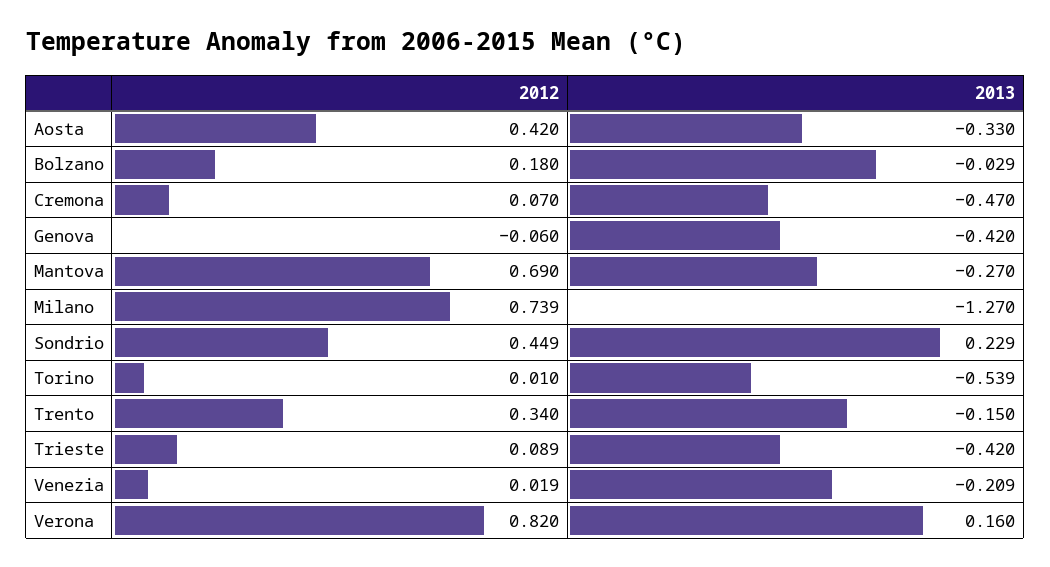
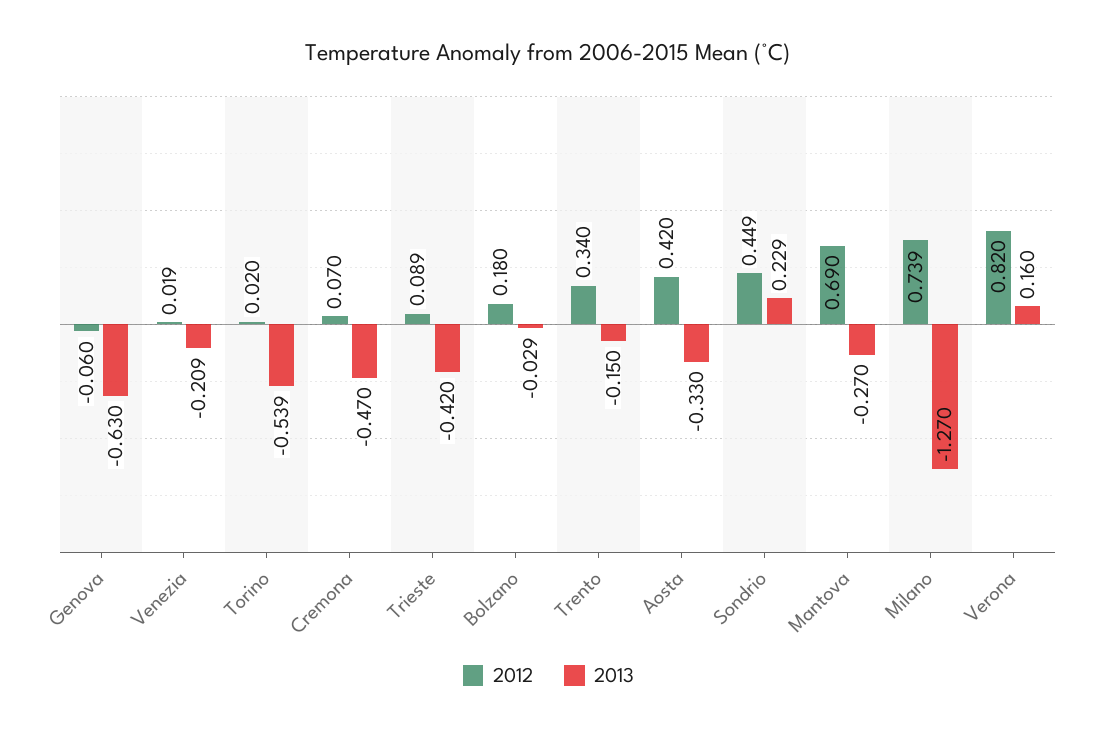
  {
    "2012": {
      "Aosta": 0.42,
      "Bolzano": 0.18,
      "Cremona": 0.07,
      "Genova": -0.06,
      "Mantova": 0.69,
      "Milano": 0.739,
      "Sondrio": 0.449,
-     "Torino": 0.01,
+     "Torino": 0.02,
      "Trento": 0.34,
      "Trieste": 0.089,
      "Venezia": 0.019,
      "Verona": 0.82
    },
    "2013": {
      "Aosta": -0.33,
      "Bolzano": -0.029,
      "Cremona": -0.47,
-     "Genova": -0.42,
+     "Genova": -0.63,
      "Mantova": -0.27,
      "Milano": -1.27,
      "Sondrio": 0.229,
      "Torino": -0.539,
      "Trento": -0.15,
      "Trieste": -0.42,
      "Venezia": -0.209,
      "Verona": 0.16
    }
  }

